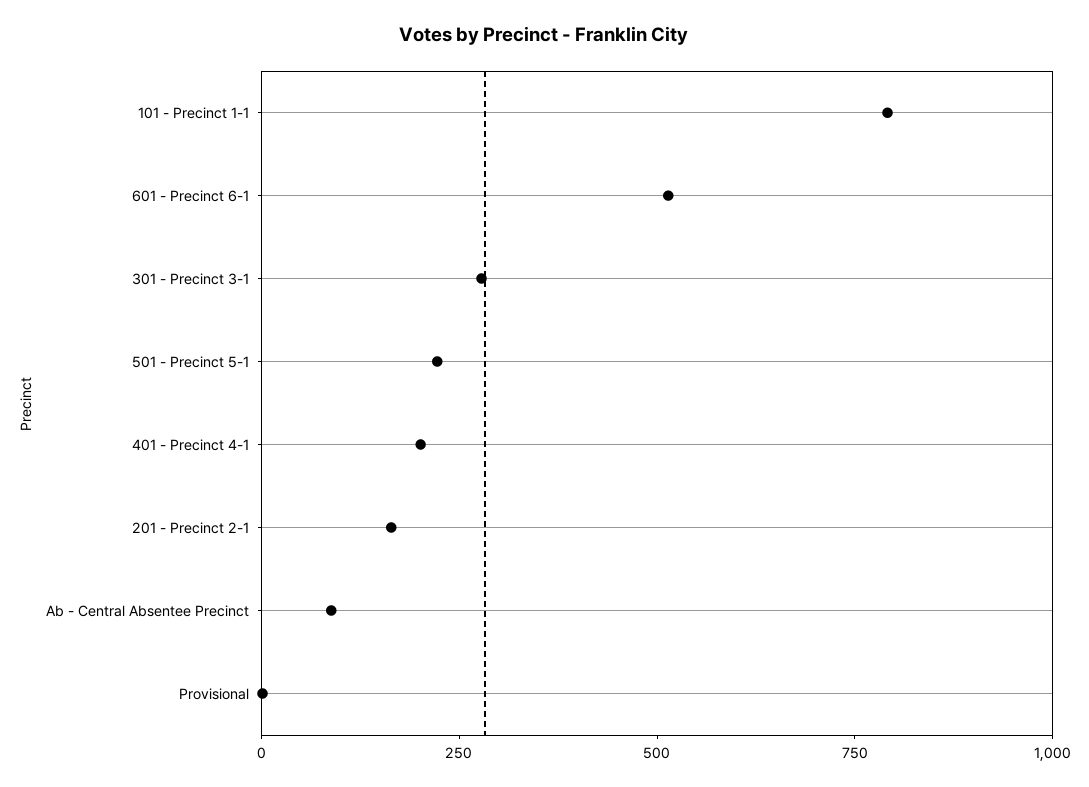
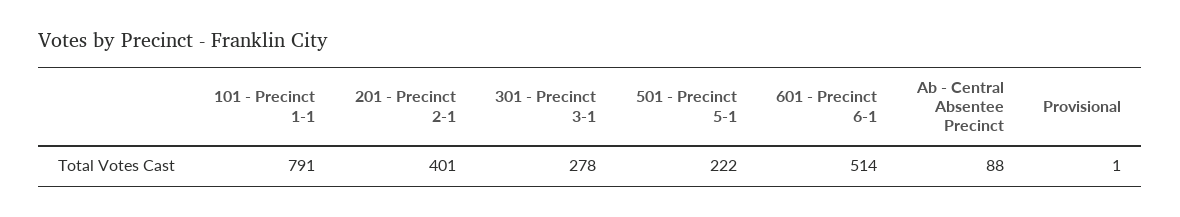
  {
    "101 - Precinct 1-1": 791,
    "601 - Precinct 6-1": 514,
    "301 - Precinct 3-1": 278,
    "501 - Precinct 5-1": 222,
-   "401 - Precinct 4-1": 200,
-   "201 - Precinct 2-1": 150,
+   "201 - Precinct 2-1": 401,
    "Ab - Central Absentee Precinct": 88,
    "Provisional": 1
  }

